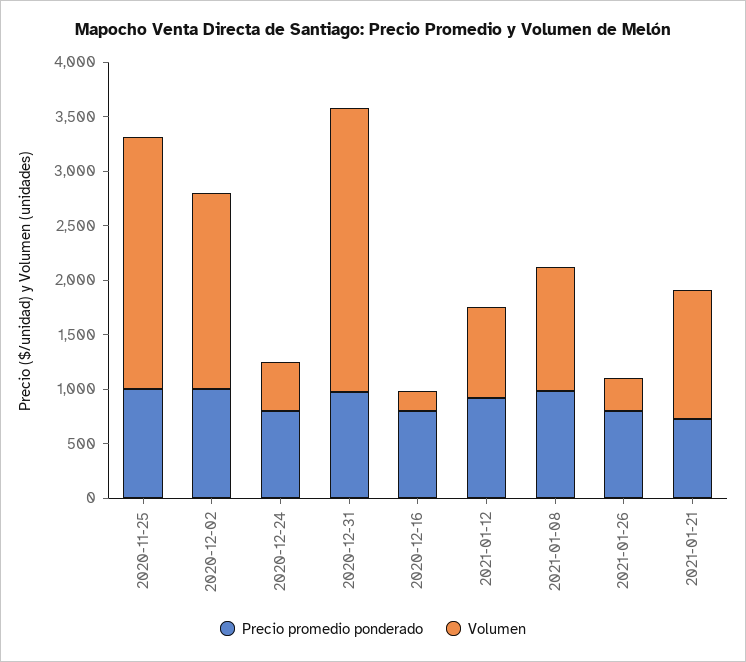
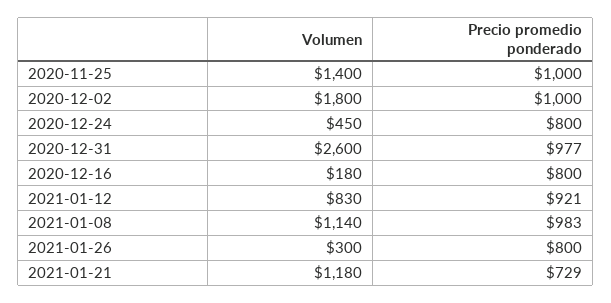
  {
    "Precio promedio ponderado": {
      "2020-11-25": 1000,
      "2020-12-02": 1000,
      "2020-12-24": 800,
      "2020-12-31": 977,
      "2020-12-16": 800,
      "2021-01-12": 921,
      "2021-01-08": 983,
      "2021-01-26": 800,
      "2021-01-21": 729
    },
    "Volumen": {
-     "2020-11-25": 2300,
+     "2020-11-25": 1400,
      "2020-12-02": 1800,
      "2020-12-24": 450,
      "2020-12-31": 2600,
      "2020-12-16": 180,
      "2021-01-12": 830,
      "2021-01-08": 1140,
      "2021-01-26": 300,
      "2021-01-21": 1180
    }
  }

